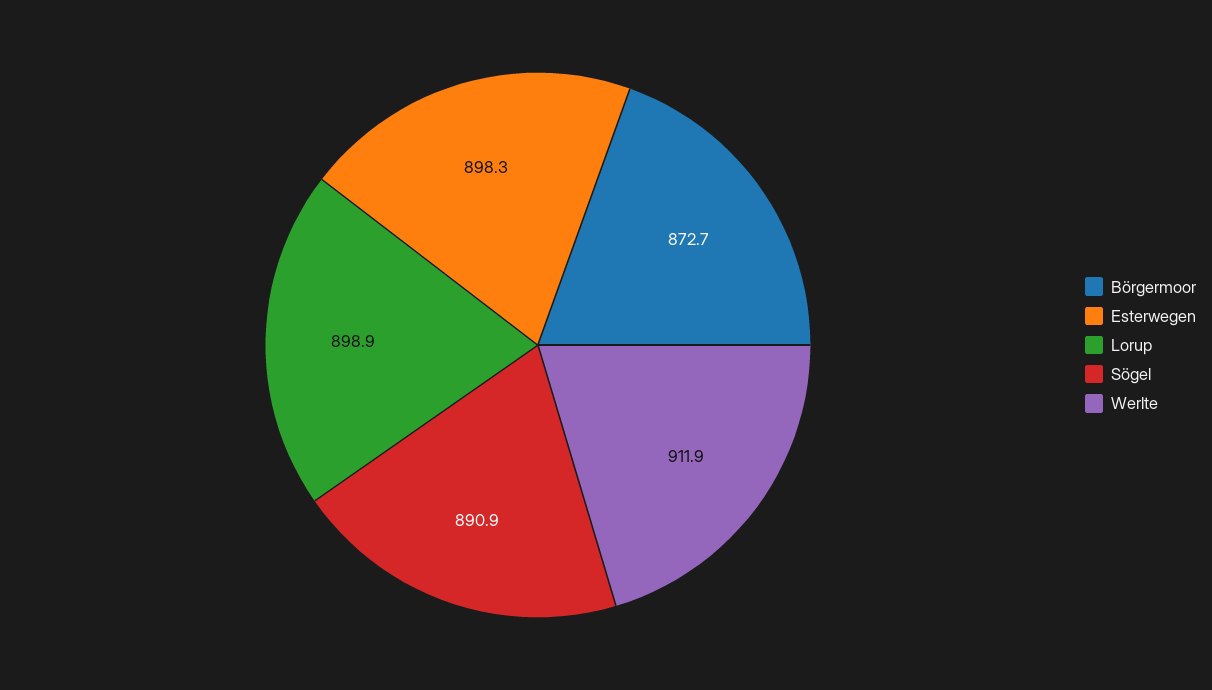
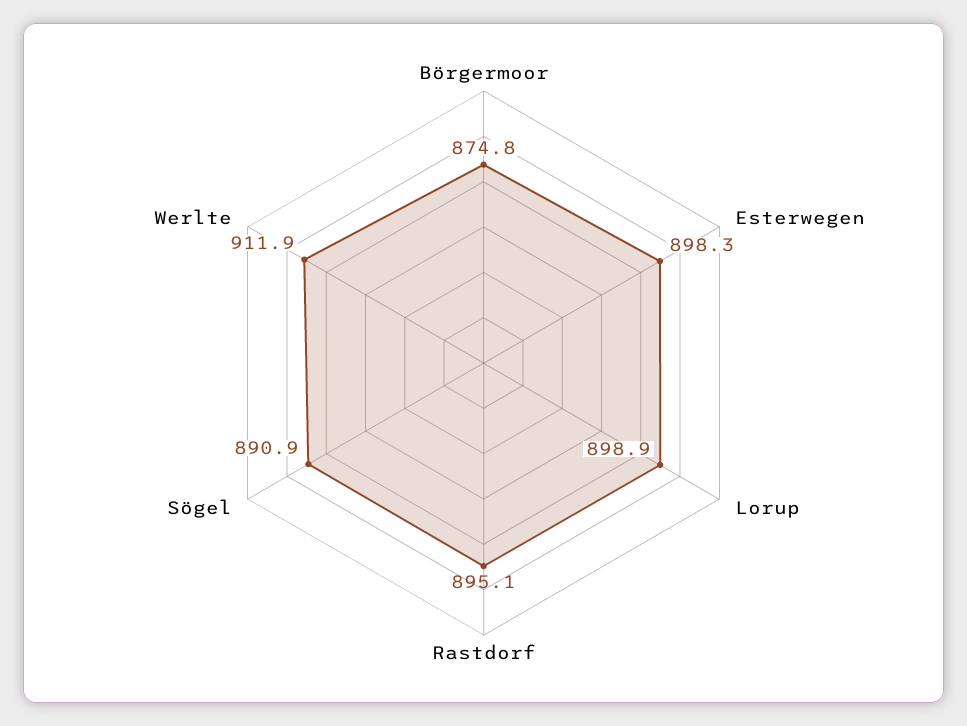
  {
-   "Börgermoor": 872.7,
+   "Börgermoor": 874.8,
    "Esterwegen": 898.3,
    "Lorup": 898.9,
    "Sögel": 890.9,
-   "Werlte": 911.9
+   "Werlte": 911.9,
+   "Rastdorf": 895.1
  }

